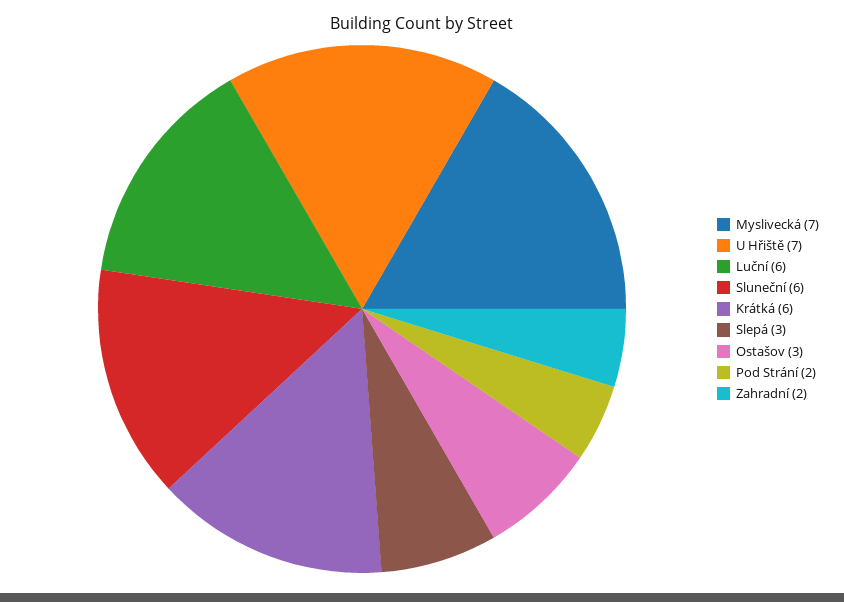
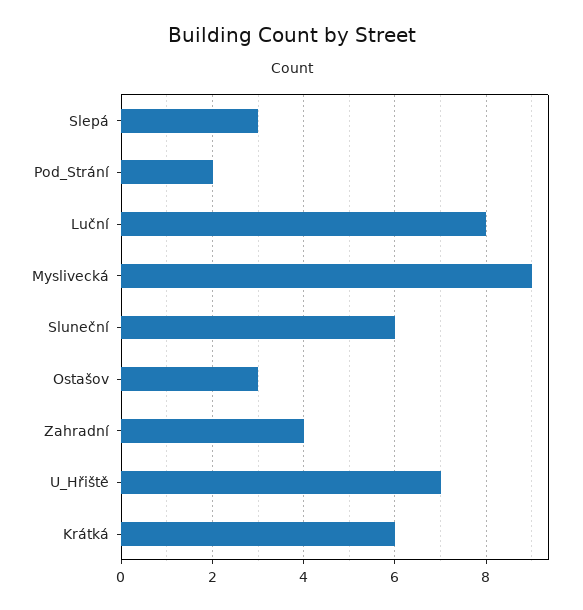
  {
-   "Myslivecká": 7,
+   "Myslivecká": 9,
    "U Hřiště": 7,
-   "Luční": 6,
+   "Luční": 8,
    "Sluneční": 6,
    "Krátká": 6,
    "Slepá": 3,
    "Ostašov": 3,
    "Pod Strání": 2,
-   "Zahradní": 2
+   "Zahradní": 4
  }

